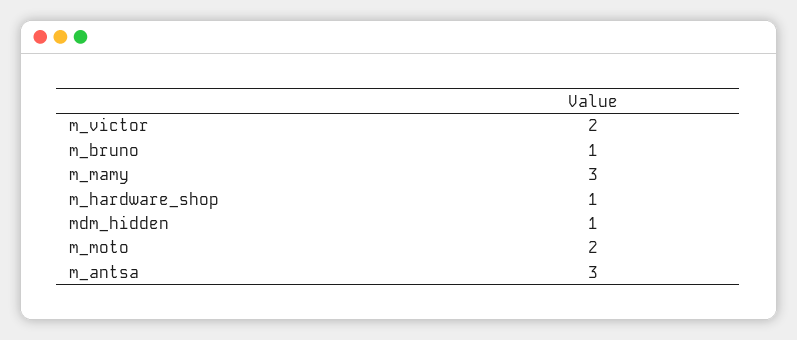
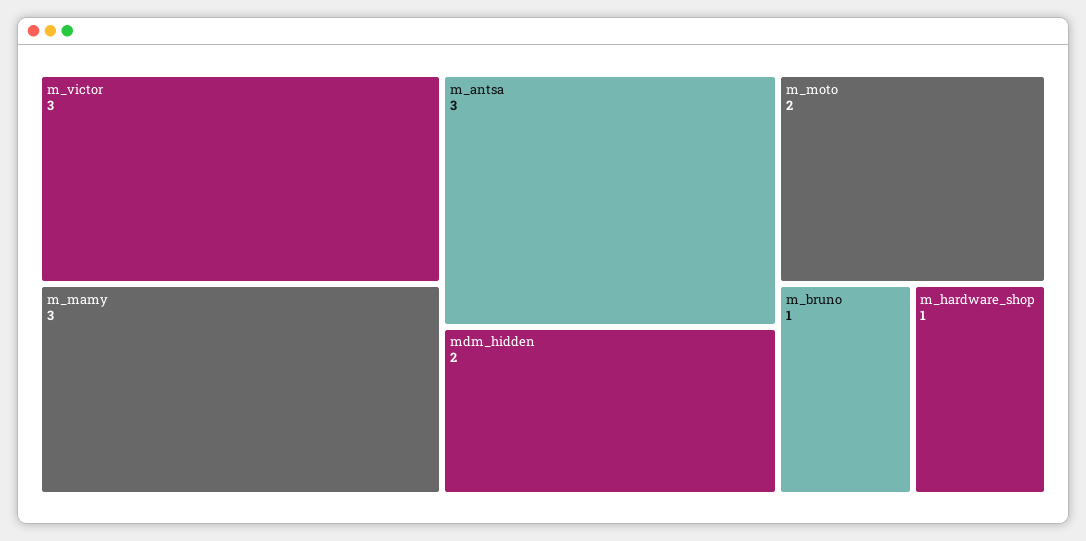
  {
-   "m_victor": 2,
+   "m_victor": 3,
    "m_bruno": 1,
    "m_mamy": 3,
    "m_hardware_shop": 1,
-   "mdm_hidden": 1,
+   "mdm_hidden": 2,
    "m_moto": 2,
    "m_antsa": 3
  }

